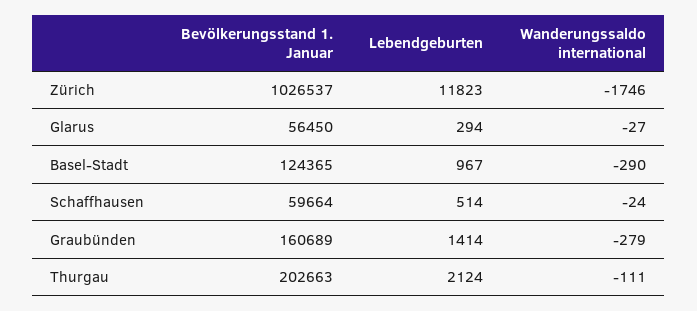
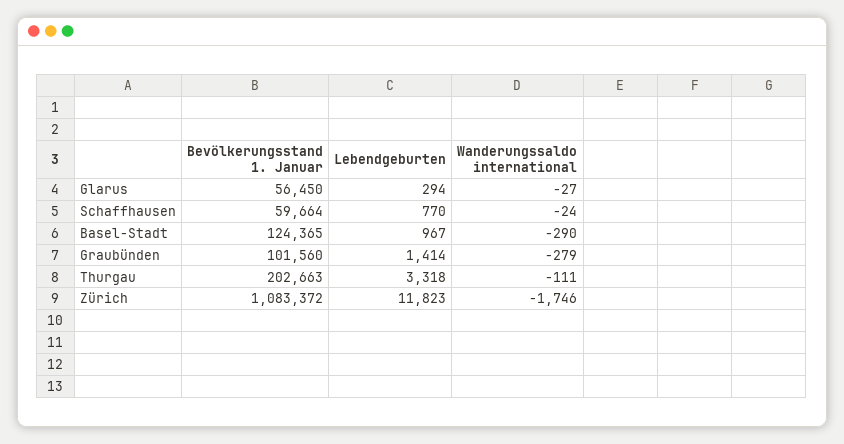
  {
    "Bevölkerungsstand 1. Januar": {
-     "Zürich": 1026537,
+     "Zürich": 1083372,
      "Glarus": 56450,
      "Basel-Stadt": 124365,
      "Schaffhausen": 59664,
-     "Graubünden": 160689,
+     "Graubünden": 101560,
      "Thurgau": 202663
    },
    "Lebendgeburten": {
      "Zürich": 11823,
      "Glarus": 294,
      "Basel-Stadt": 967,
-     "Schaffhausen": 514,
+     "Schaffhausen": 770,
      "Graubünden": 1414,
-     "Thurgau": 2124
+     "Thurgau": 3318
    },
    "Wanderungssaldo international": {
      "Zürich": -1746,
      "Glarus": -27,
      "Basel-Stadt": -290,
      "Schaffhausen": -24,
      "Graubünden": -279,
      "Thurgau": -111
    }
  }

